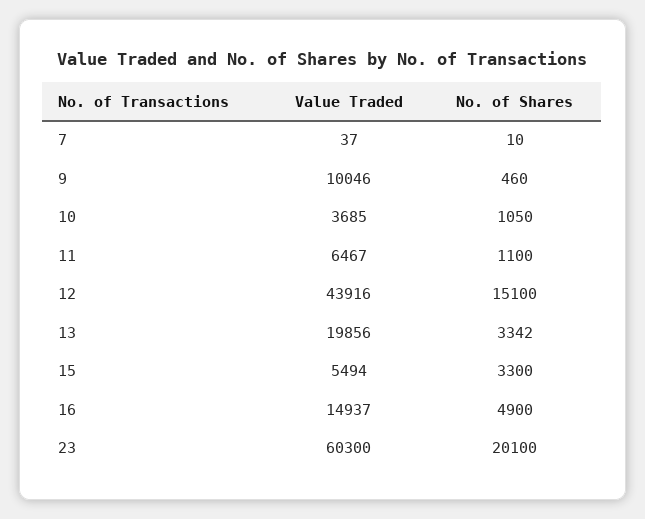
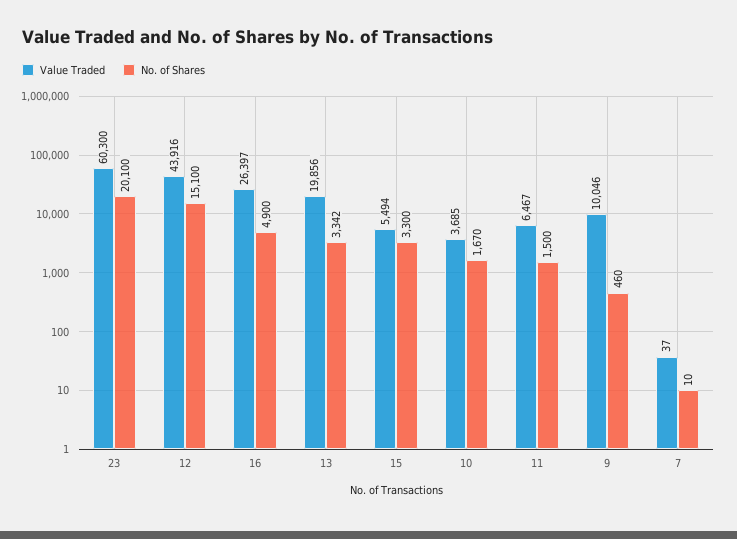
  {
    "Value Traded": {
      "7": 37,
      "9": 10046,
      "10": 3685,
      "11": 6467,
      "12": 43916,
      "13": 19856,
      "15": 5494,
-     "16": 14937,
+     "16": 26397,
      "23": 60300
    },
    "No. of Shares": {
      "7": 10,
      "9": 460,
-     "10": 1050,
+     "10": 1670,
-     "11": 1100,
+     "11": 1500,
      "12": 15100,
      "13": 3342,
      "15": 3300,
      "16": 4900,
      "23": 20100
    }
  }

